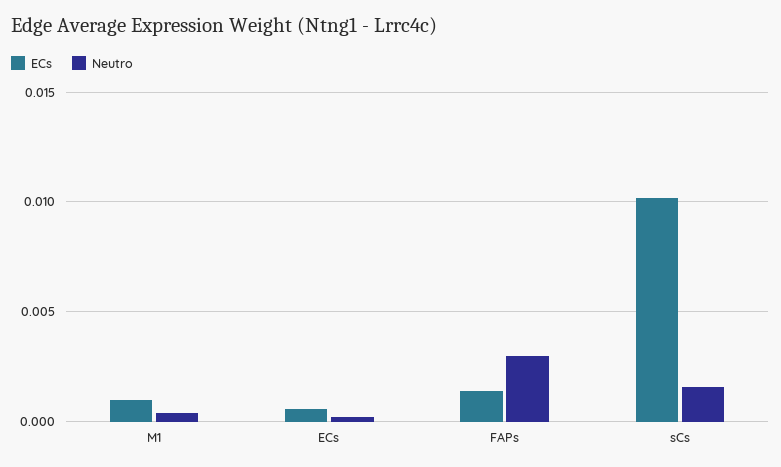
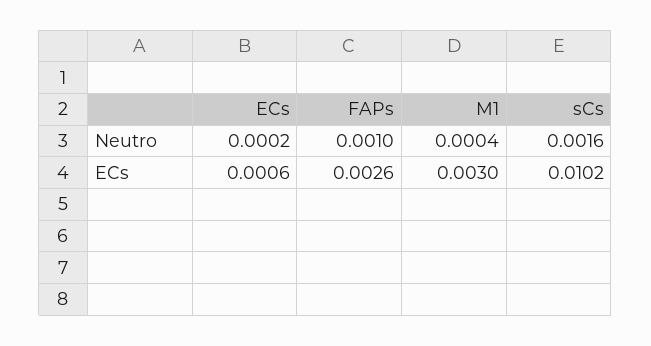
  {
    "ECs": {
-     "M1": 0.001,
+     "M1": 0.003,
      "ECs": 0.0006,
-     "FAPs": 0.0015,
+     "FAPs": 0.0026,
      "sCs": 0.0102
    },
    "Neutro": {
      "M1": 0.0004,
      "ECs": 0.0002,
-     "FAPs": 0.003,
+     "FAPs": 0.001,
      "sCs": 0.0016
    }
  }

